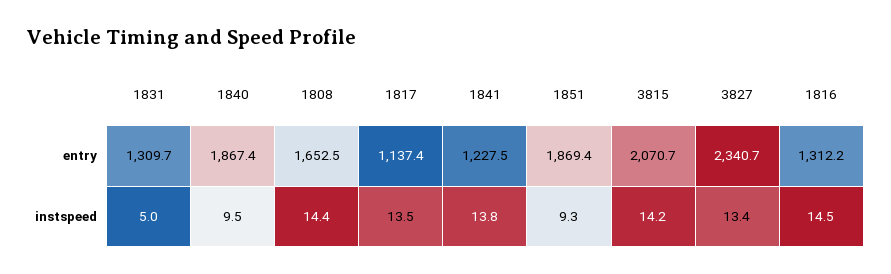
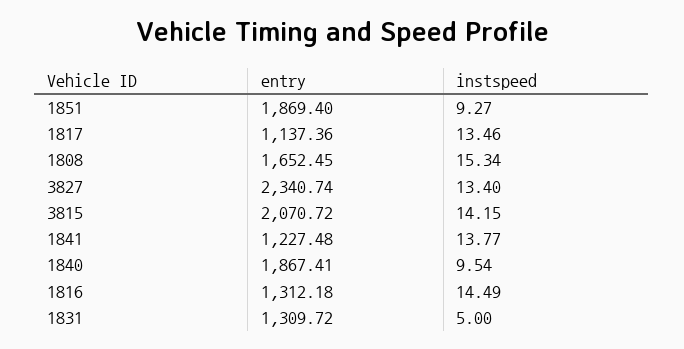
  {
    "1831": {
      "entry": 1309.72,
      "instspeed": 5
    },
    "1840": {
      "entry": 1867.41,
      "instspeed": 9.54
    },
    "1808": {
      "entry": 1652.45,
-     "instspeed": 14.4
+     "instspeed": 15.34
    },
    "1817": {
      "entry": 1137.36,
      "instspeed": 13.46
    },
    "1841": {
      "entry": 1227.48,
      "instspeed": 13.77
    },
    "1851": {
      "entry": 1869.4,
      "instspeed": 9.27
    },
    "3815": {
      "entry": 2070.72,
      "instspeed": 14.15
    },
    "3827": {
      "entry": 2340.74,
      "instspeed": 13.4
    },
    "1816": {
      "entry": 1312.18,
      "instspeed": 14.49
    }
  }

